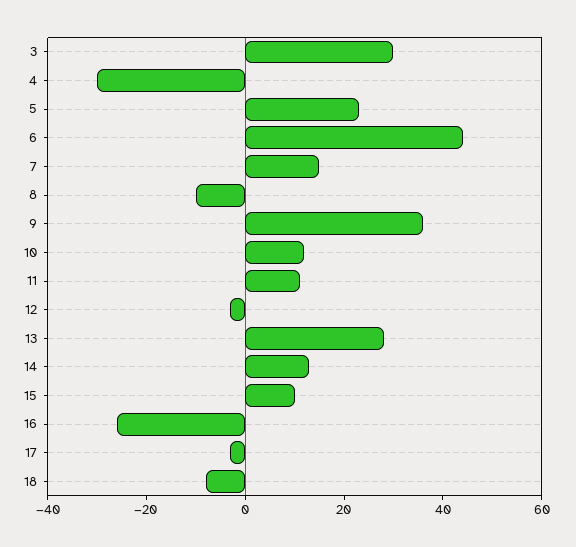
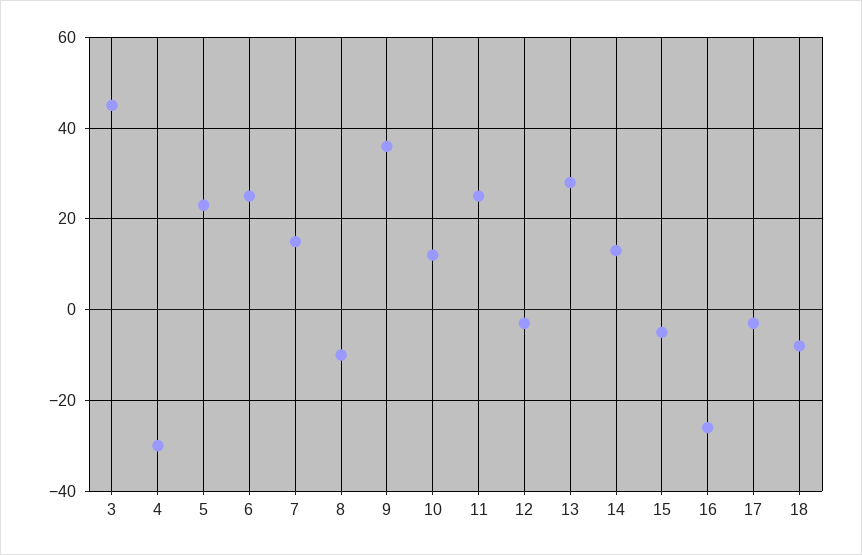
  {
-   "3": 30,
+   "3": 45,
    "4": -30,
    "5": 25,
-   "6": 45,
+   "6": 25,
    "7": 15,
    "8": -10,
    "9": 35,
    "10": 10,
-   "11": 10,
+   "11": 25,
    "12": -5,
    "13": 30,
    "14": 15,
-   "15": 10,
+   "15": -5,
    "16": -25,
    "17": -5,
    "18": -10
  }

